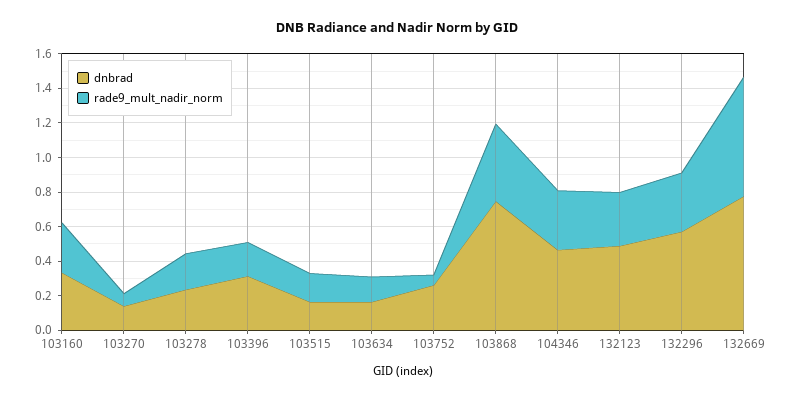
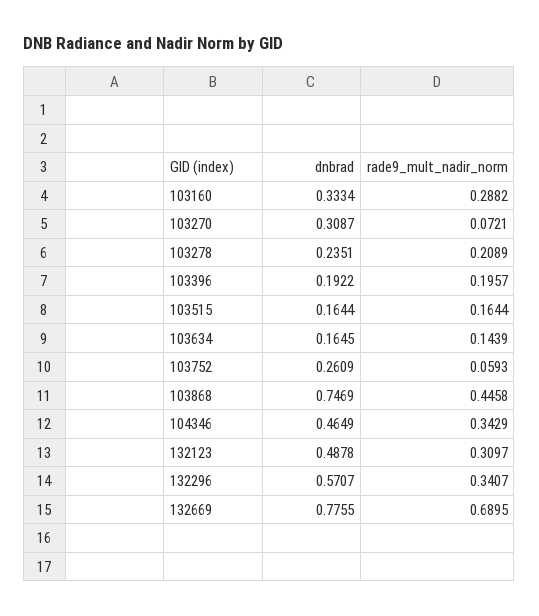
  {
    "dnbrad": {
      "103160": 0.3334,
-     "103270": 0.15,
+     "103270": 0.3087,
      "103278": 0.2351,
-     "103396": 0.3,
+     "103396": 0.1922,
      "103515": 0.1644,
      "103634": 0.1645,
      "103752": 0.2609,
      "103868": 0.7469,
      "104346": 0.4649,
      "132123": 0.4878,
      "132296": 0.5707,
      "132669": 0.7755
    },
    "rade9_mult_nadir_norm": {
      "103160": 0.2882,
      "103270": 0.0721,
      "103278": 0.2089,
      "103396": 0.1957,
      "103515": 0.1644,
      "103634": 0.1439,
      "103752": 0.0593,
      "103868": 0.4458,
      "104346": 0.3429,
      "132123": 0.3097,
      "132296": 0.3407,
      "132669": 0.6895
    }
  }

